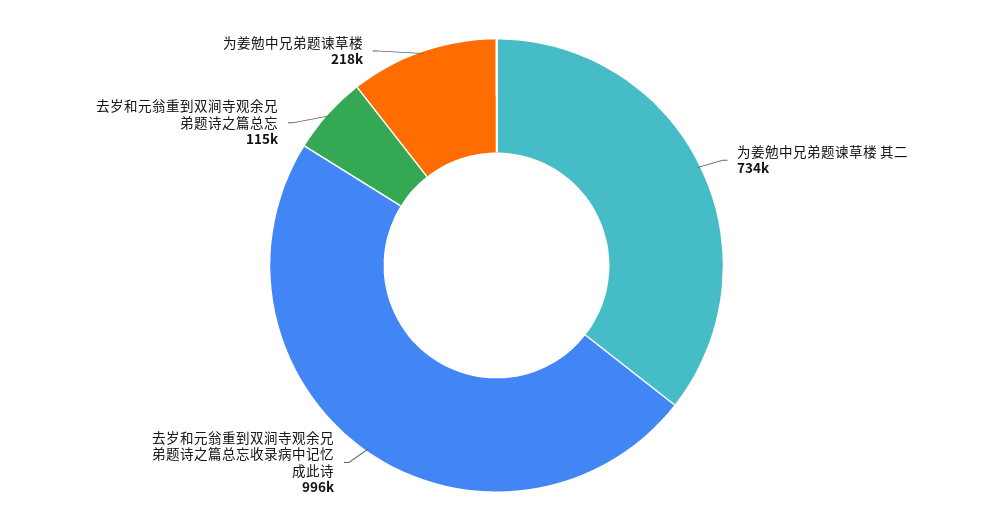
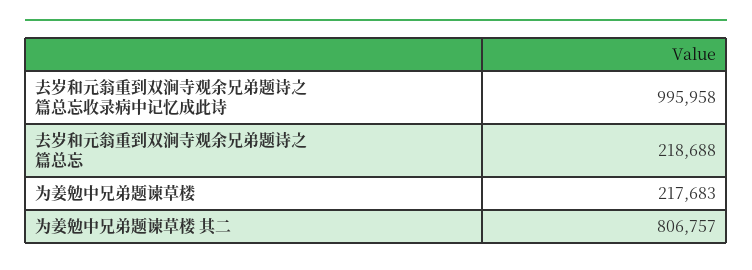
  {
-   "为姜勉中兄弟题谏草楼 其二": 734000,
+   "为姜勉中兄弟题谏草楼 其二": 806757,
    "去岁和元翁重到双涧寺观余兄弟题诗之篇总忘收录病中记忆成此诗": 995958,
-   "去岁和元翁重到双涧寺观余兄弟题诗之篇总忘": 115000,
+   "去岁和元翁重到双涧寺观余兄弟题诗之篇总忘": 218688,
    "为姜勉中兄弟题谏草楼": 217683
  }

